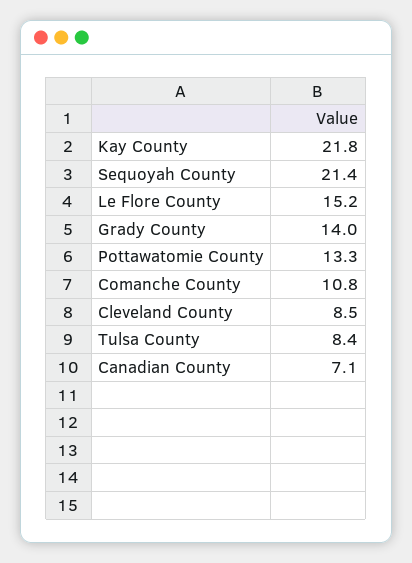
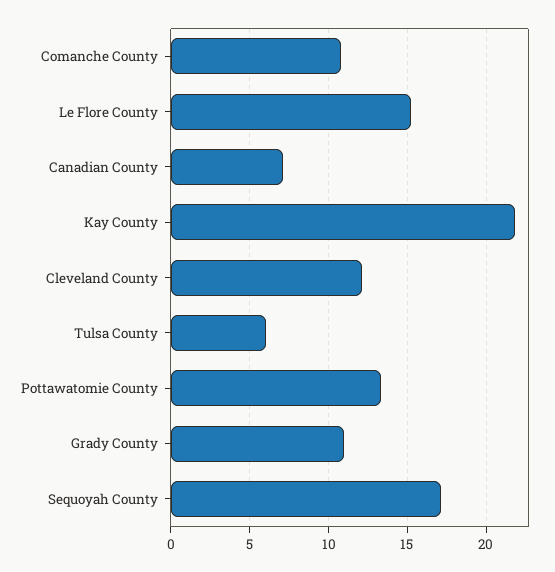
  {
    "Kay County": 21.8,
-   "Sequoyah County": 21.4,
+   "Sequoyah County": 17,
    "Le Flore County": 15.2,
-   "Grady County": 14,
+   "Grady County": 11,
    "Pottawatomie County": 13.3,
    "Comanche County": 10.8,
-   "Cleveland County": 8.5,
+   "Cleveland County": 12,
-   "Tulsa County": 8.4,
+   "Tulsa County": 6,
    "Canadian County": 7.1
  }

